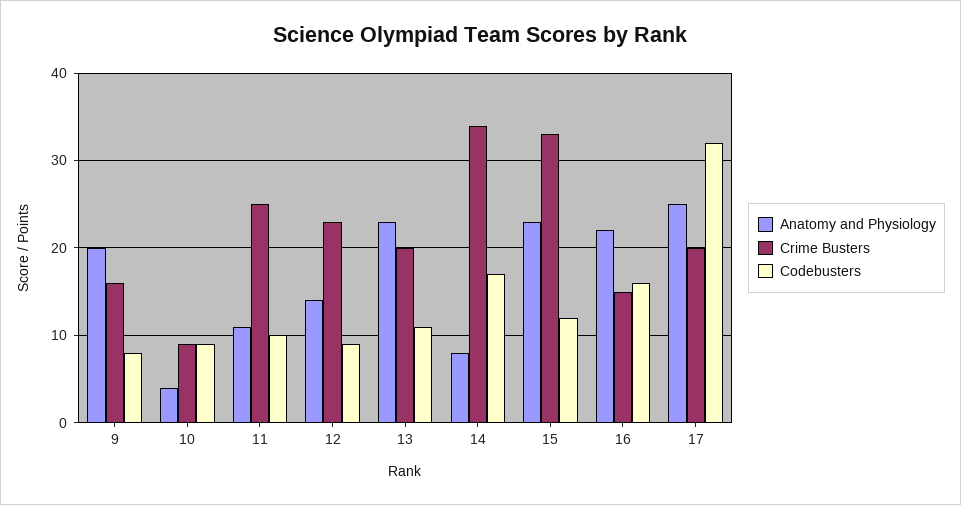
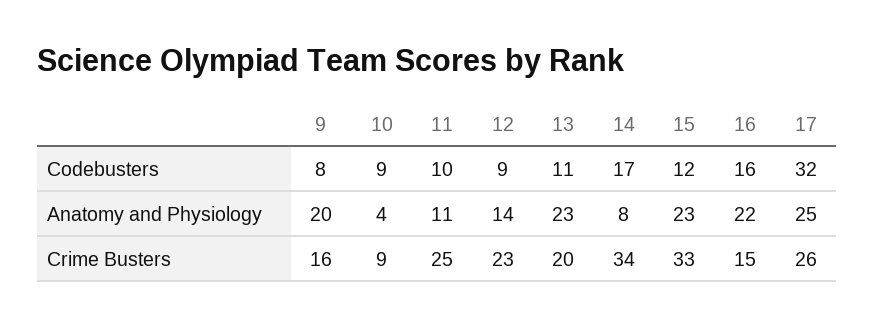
  {
    "Anatomy and Physiology": {
      "9": 20,
      "10": 4,
      "11": 11,
      "12": 14,
      "13": 23,
      "14": 8,
      "15": 23,
      "16": 22,
      "17": 25
    },
    "Crime Busters": {
      "9": 16,
      "10": 9,
      "11": 25,
      "12": 23,
      "13": 20,
      "14": 34,
      "15": 33,
      "16": 15,
-     "17": 20
+     "17": 26
    },
    "Codebusters": {
      "9": 8,
      "10": 9,
      "11": 10,
      "12": 9,
      "13": 11,
      "14": 17,
      "15": 12,
      "16": 16,
      "17": 32
    }
  }

